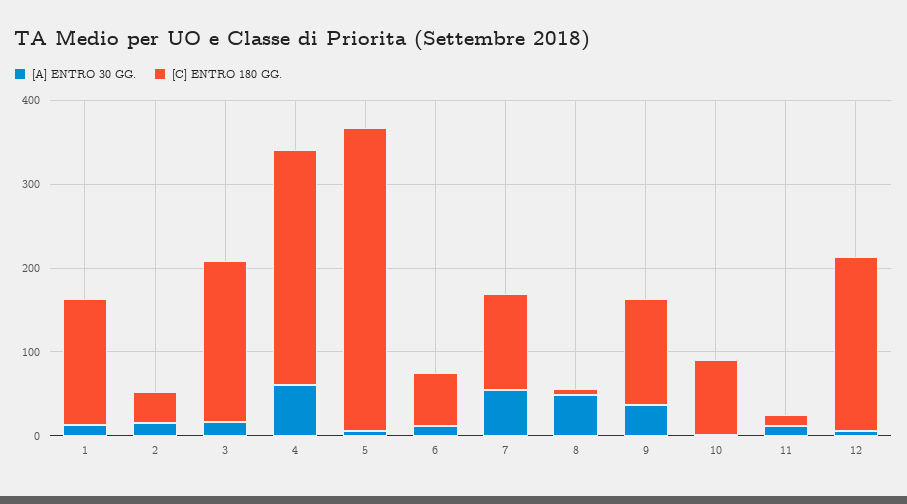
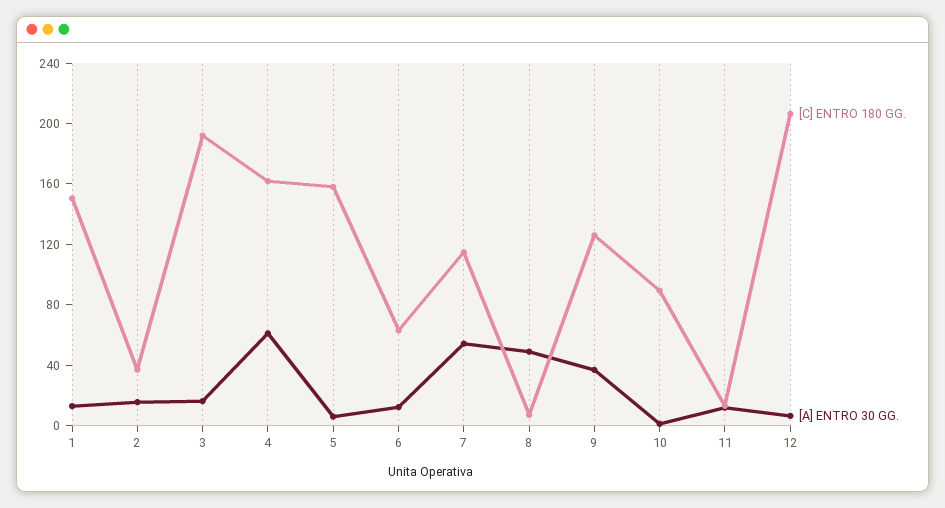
  {
    "[A] ENTRO 30 GG.": {
      "1": 10,
      "2": 20,
      "3": 20,
      "4": 60,
      "5": 10,
      "6": 10,
      "7": 50,
      "8": 50,
      "9": 40,
      "10": 0,
      "11": 10,
      "12": 10
    },
    "[C] ENTRO 180 GG.": {
      "1": 150,
      "2": 40,
      "3": 190,
-     "4": 280,
+     "4": 160,
-     "5": 360,
+     "5": 160,
      "6": 60,
      "7": 110,
      "8": 10,
      "9": 130,
      "10": 90,
      "11": 10,
      "12": 210
    }
  }

